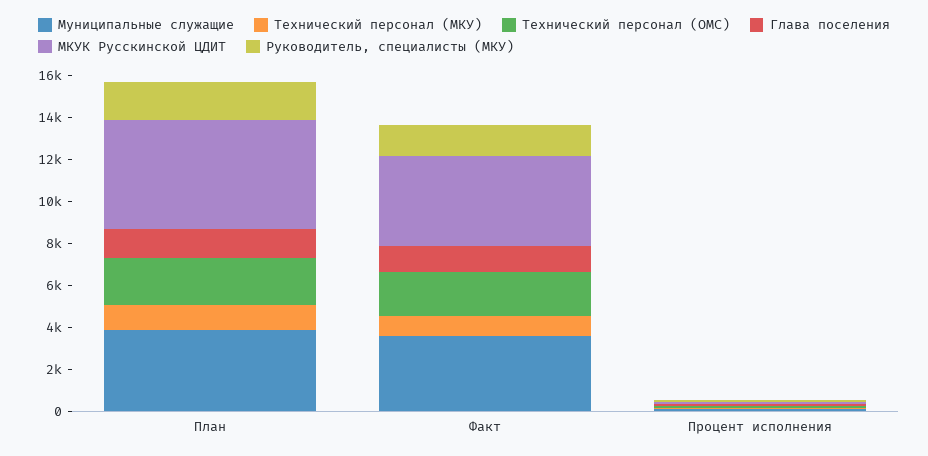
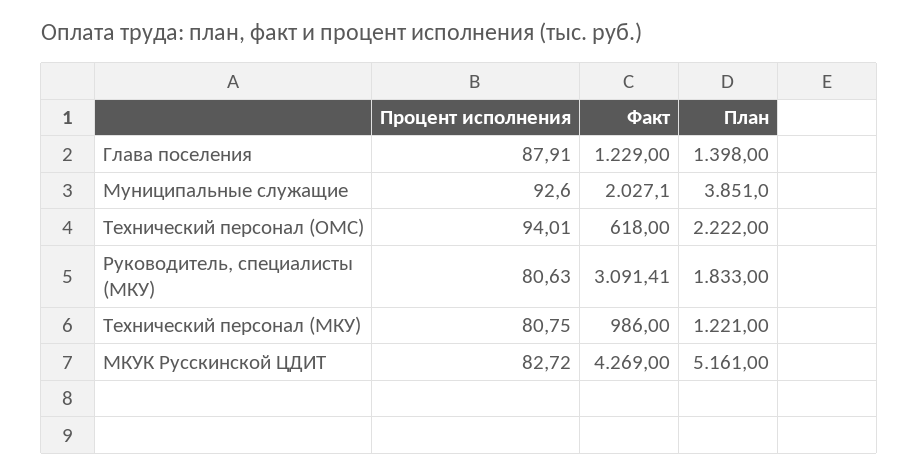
  {
    "Муниципальные служащие": {
      "План": 3851,
-     "Факт": 3500,
+     "Факт": 2027.1,
      "Процент исполнения": 92.6
    },
    "Технический персонал (МКУ)": {
      "План": 1221,
      "Факт": 986,
      "Процент исполнения": 80.75
    },
    "Технический персонал (ОМС)": {
      "План": 2222,
-     "Факт": 2000,
+     "Факт": 618,
      "Процент исполнения": 94.01
    },
    "Глава поселения": {
      "План": 1398,
      "Факт": 1229,
      "Процент исполнения": 87.91
    },
    "МКУК Русскинской ЦДИТ": {
      "План": 5161,
      "Факт": 4269,
      "Процент исполнения": 82.72
    },
    "Руководитель, специалисты (МКУ)": {
      "План": 1833,
-     "Факт": 1500,
+     "Факт": 3091.41,
      "Процент исполнения": 80.63
    }
  }

